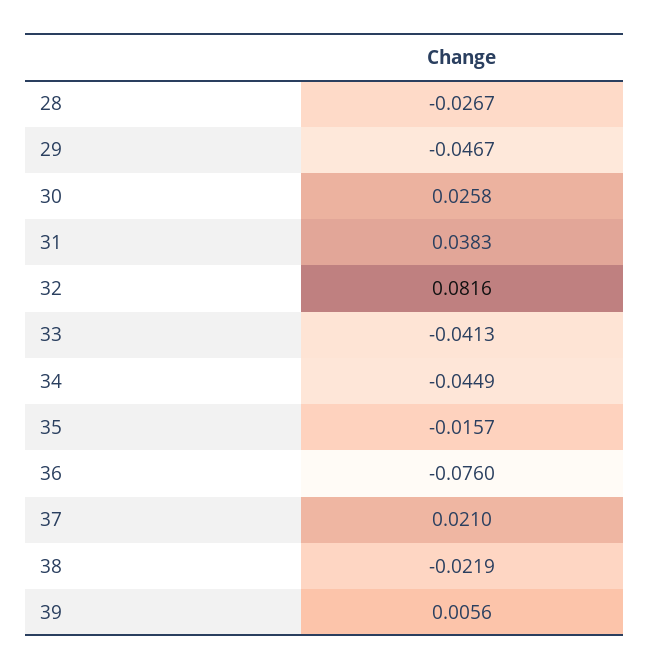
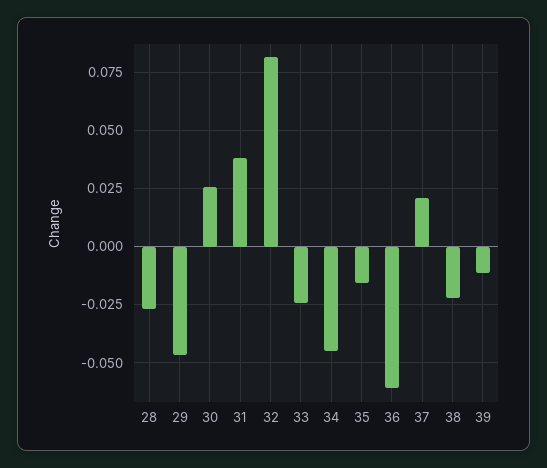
  {
    "28": -0.0267,
    "29": -0.0467,
    "30": 0.0258,
    "31": 0.0383,
    "32": 0.0816,
-   "33": -0.0413,
+   "33": -0.025,
    "34": -0.0449,
    "35": -0.0157,
-   "36": -0.076,
+   "36": -0.06,
    "37": 0.021,
    "38": -0.0219,
-   "39": 0.0056
+   "39": -0.01
  }

